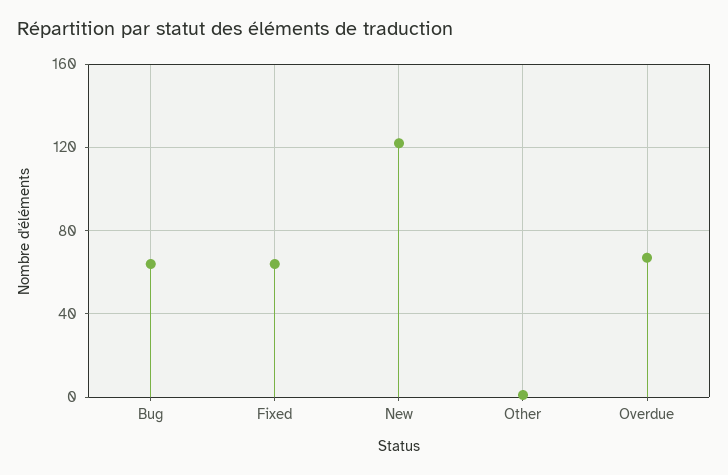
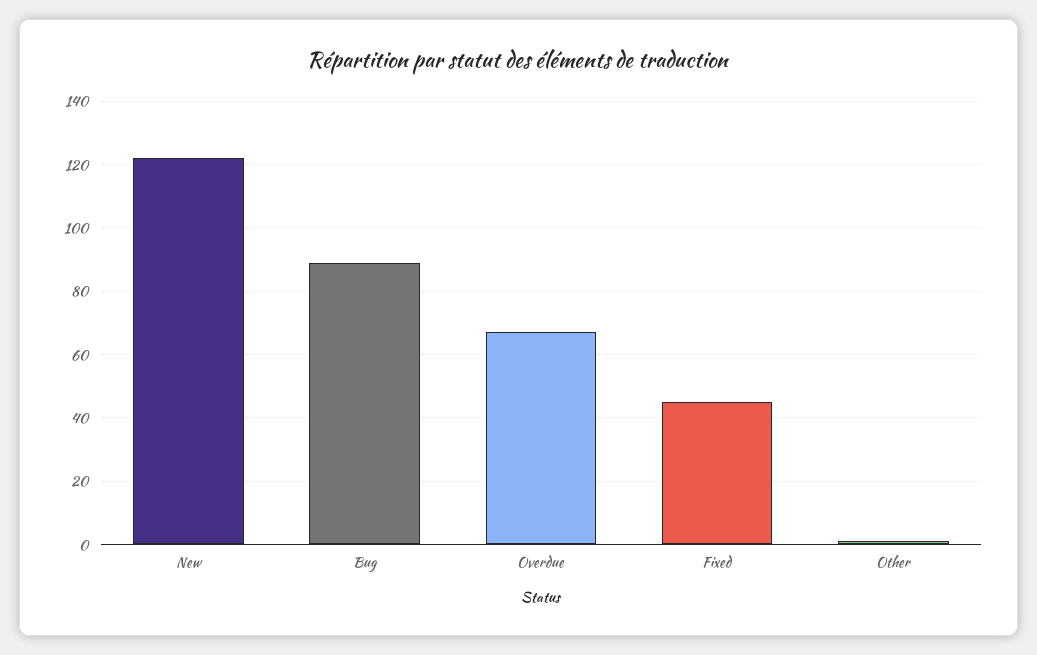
  {
-   "Bug": 65,
+   "Bug": 90,
-   "Fixed": 65,
+   "Fixed": 45,
    "New": 120,
    "Other": 0,
    "Overdue": 65
  }

